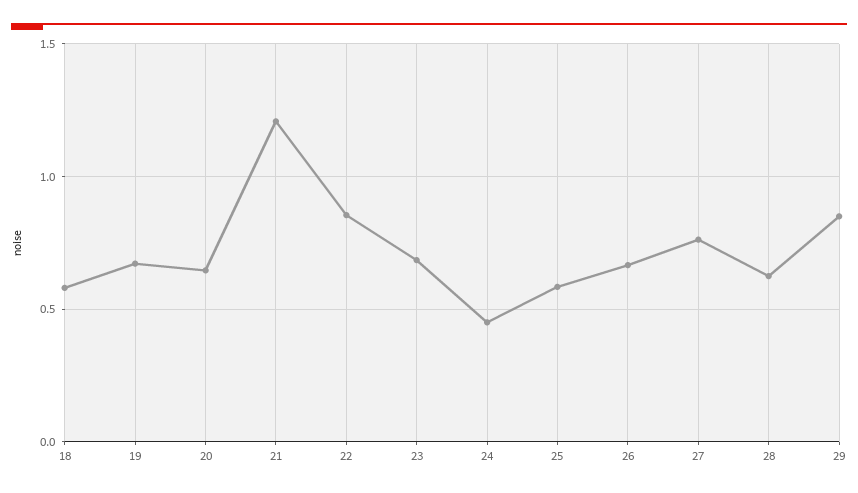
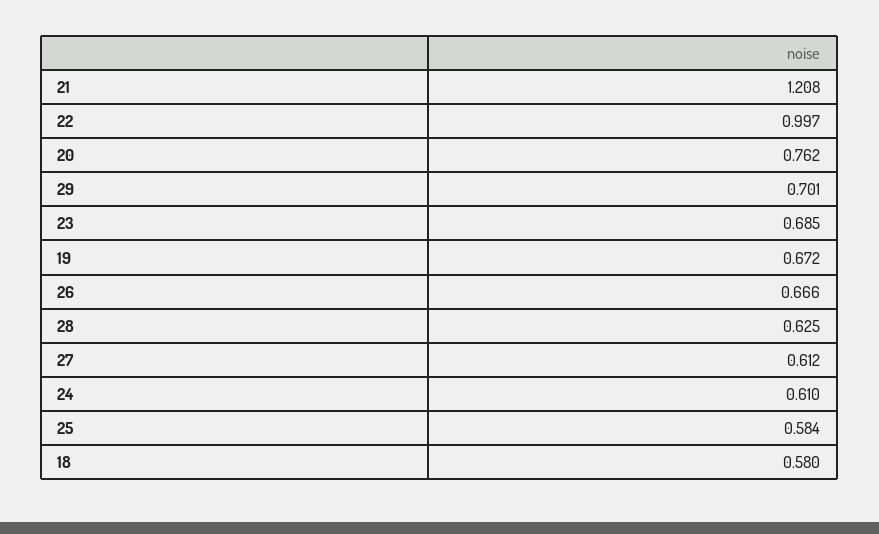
  {
    "18": 0.58,
    "19": 0.672,
-   "20": 0.65,
+   "20": 0.762,
    "21": 1.208,
-   "22": 0.85,
+   "22": 0.997,
    "23": 0.685,
-   "24": 0.45,
+   "24": 0.61,
    "25": 0.584,
    "26": 0.666,
-   "27": 0.75,
+   "27": 0.612,
    "28": 0.625,
-   "29": 0.85
+   "29": 0.701
  }

